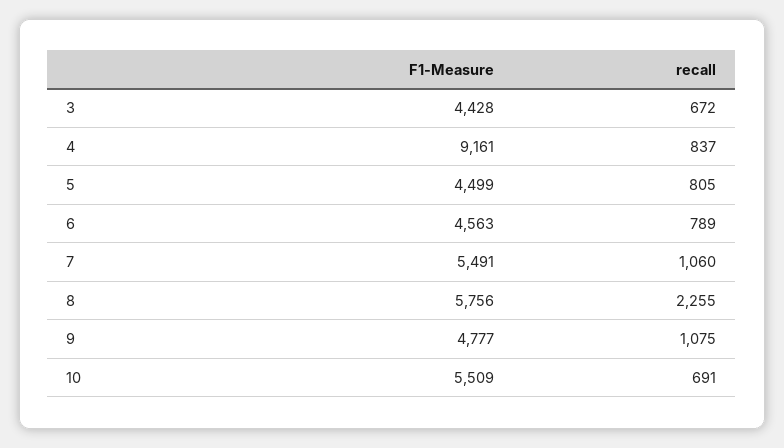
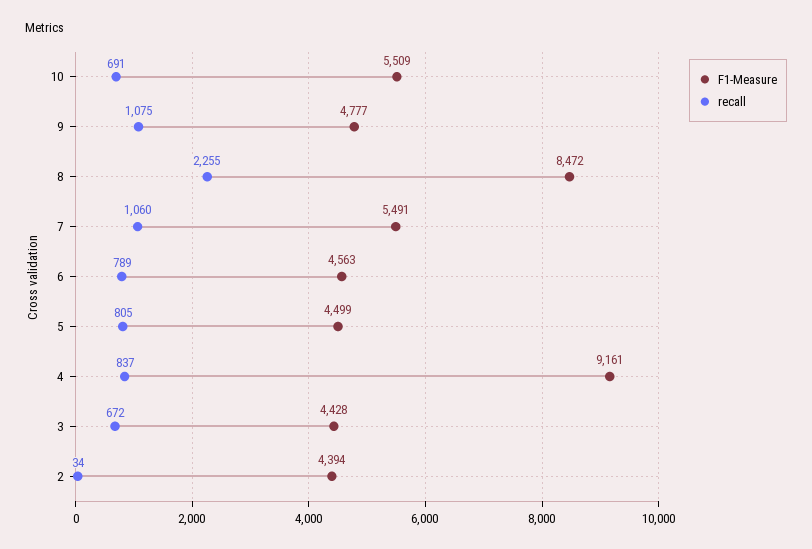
  {
    "F1-Measure": {
      "3": 4428,
      "4": 9161,
      "5": 4499,
      "6": 4563,
      "7": 5491,
-     "8": 5756,
+     "8": 8472,
      "9": 4777,
-     "10": 5509
+     "10": 5509,
+     "2": 4394
    },
    "recall": {
      "3": 672,
      "4": 837,
      "5": 805,
      "6": 789,
      "7": 1060,
      "8": 2255,
      "9": 1075,
-     "10": 691
+     "10": 691,
+     "2": 34
    }
  }

